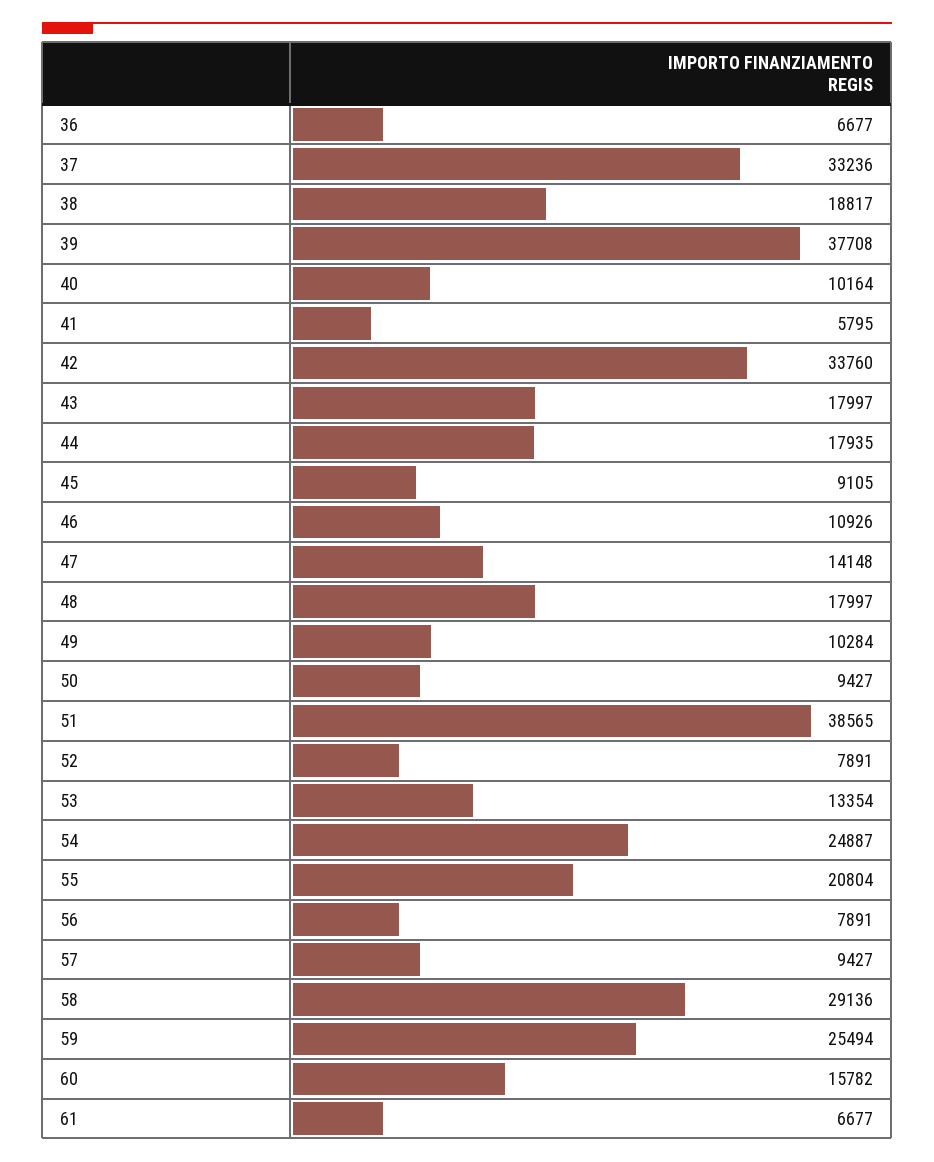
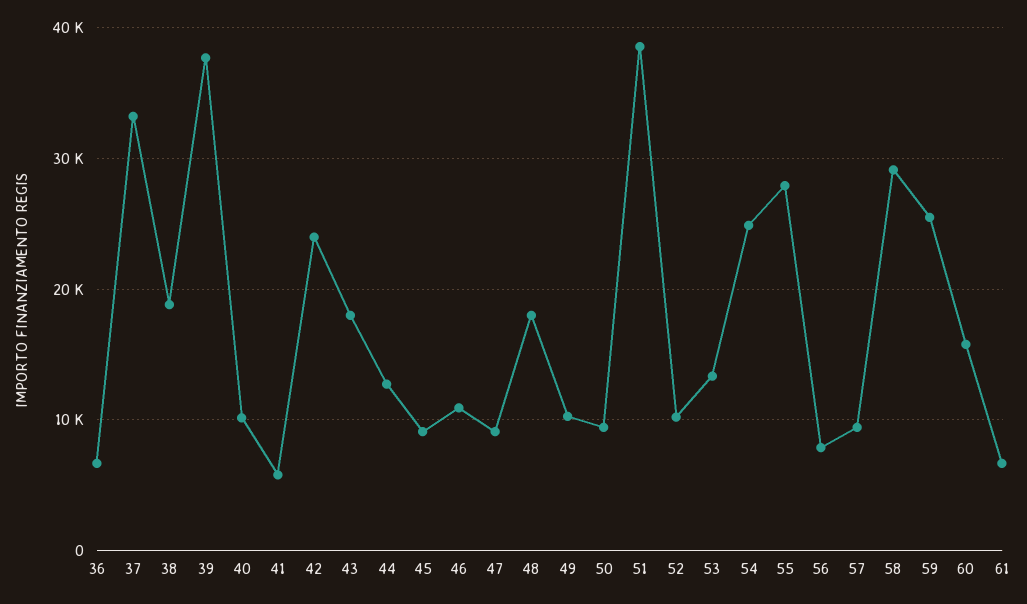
  {
    "36": 6677,
    "37": 33236,
    "38": 18817,
    "39": 37708,
    "40": 10164,
    "41": 5795,
-   "42": 33760,
+   "42": 24000,
    "43": 17997,
-   "44": 17935,
+   "44": 13000,
    "45": 9105,
    "46": 10926,
-   "47": 14148,
+   "47": 9000,
    "48": 17997,
    "49": 10284,
    "50": 9427,
    "51": 38565,
-   "52": 7891,
+   "52": 10000,
    "53": 13354,
    "54": 24887,
-   "55": 20804,
+   "55": 28000,
    "56": 7891,
    "57": 9427,
    "58": 29136,
    "59": 25494,
    "60": 15782,
    "61": 6677
  }

